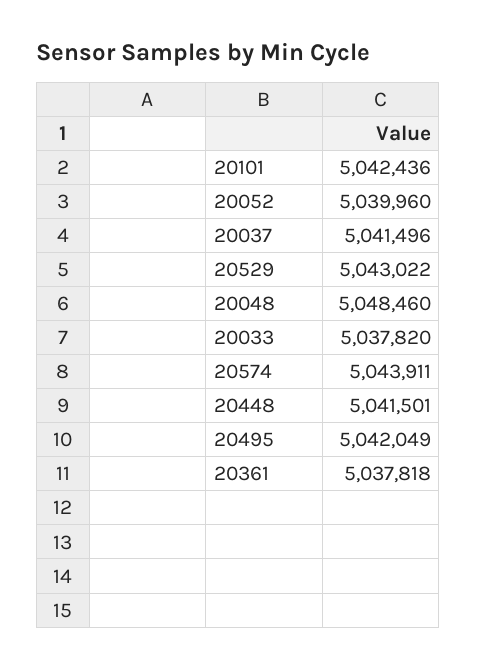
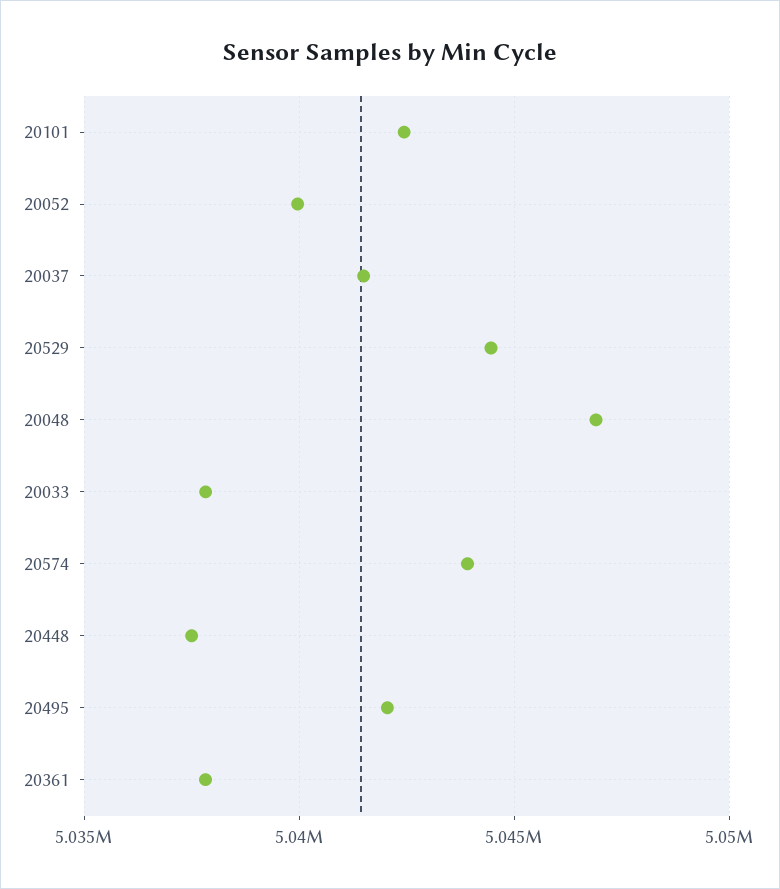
  {
    "20101": 5042436,
    "20052": 5039960,
    "20037": 5041496,
-   "20529": 5043022,
+   "20529": 5044500,
-   "20048": 5048460,
+   "20048": 5047000,
    "20033": 5037820,
    "20574": 5043911,
-   "20448": 5041501,
+   "20448": 5037500,
    "20495": 5042049,
    "20361": 5037818
  }

